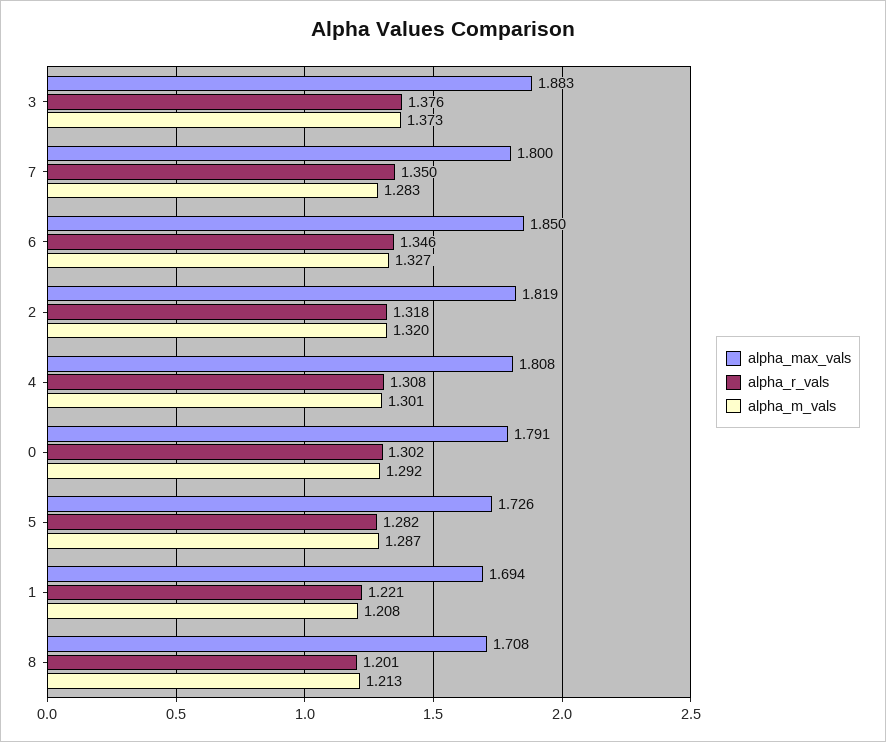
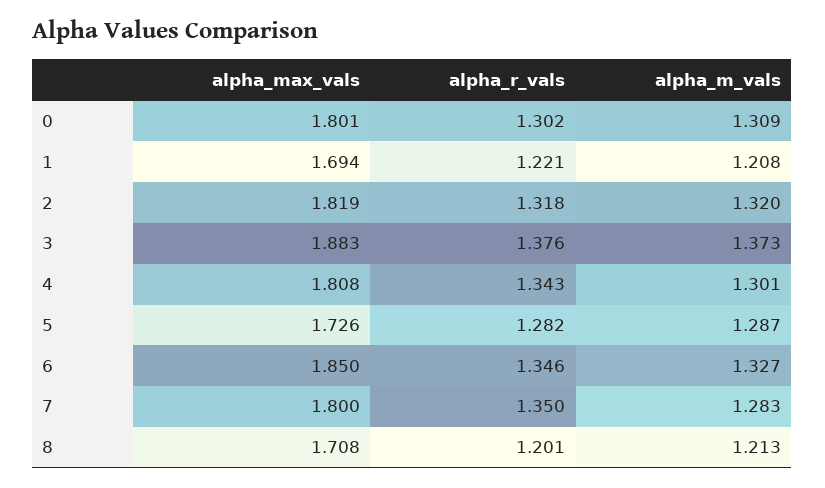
  {
    "alpha_max_vals": {
      "3": 1.883,
      "7": 1.8,
      "6": 1.85,
      "2": 1.819,
      "4": 1.808,
-     "0": 1.791,
+     "0": 1.801,
      "5": 1.726,
      "1": 1.694,
      "8": 1.708
    },
    "alpha_r_vals": {
      "3": 1.376,
      "7": 1.35,
      "6": 1.346,
      "2": 1.318,
-     "4": 1.308,
+     "4": 1.343,
      "0": 1.302,
      "5": 1.282,
      "1": 1.221,
      "8": 1.201
    },
    "alpha_m_vals": {
      "3": 1.373,
      "7": 1.283,
      "6": 1.327,
      "2": 1.32,
      "4": 1.301,
-     "0": 1.292,
+     "0": 1.309,
      "5": 1.287,
      "1": 1.208,
      "8": 1.213
    }
  }

